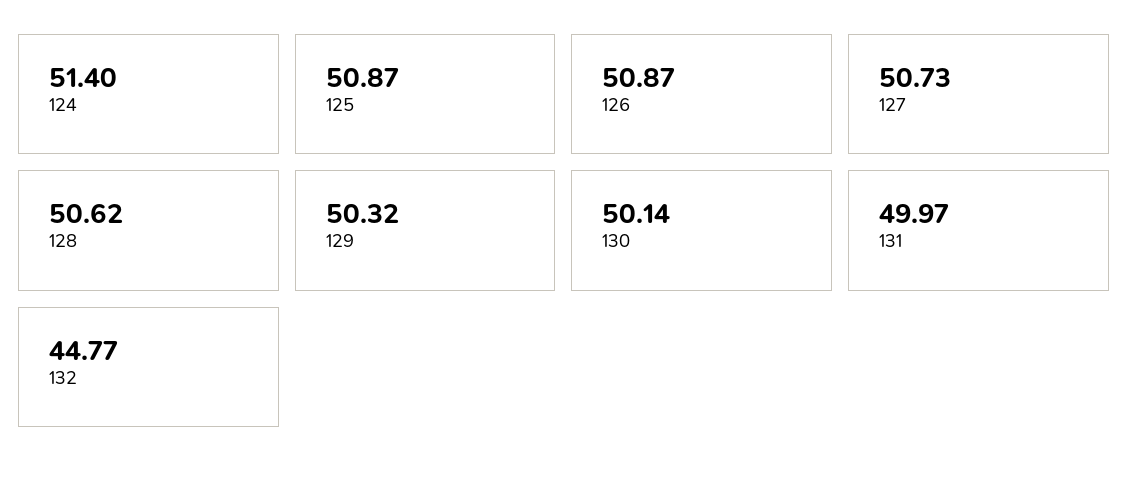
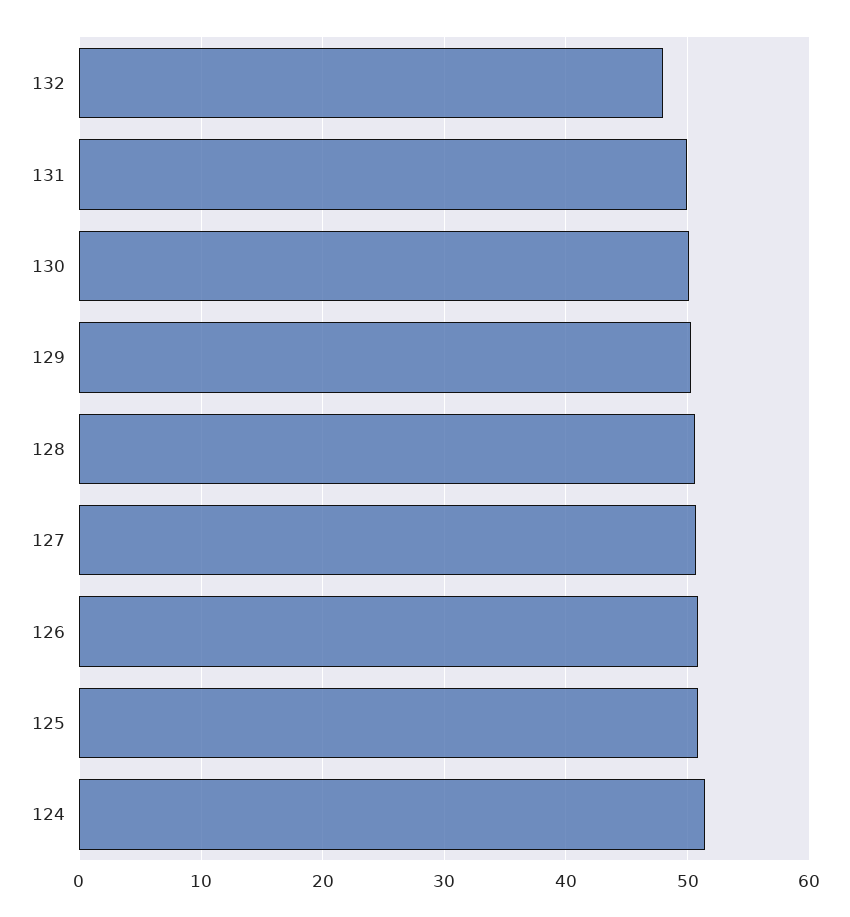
  {
    "124": 51.4,
    "125": 50.87,
    "126": 50.87,
    "127": 50.73,
    "128": 50.62,
    "129": 50.32,
    "130": 50.14,
    "131": 49.97,
-   "132": 44.77
+   "132": 48
  }

